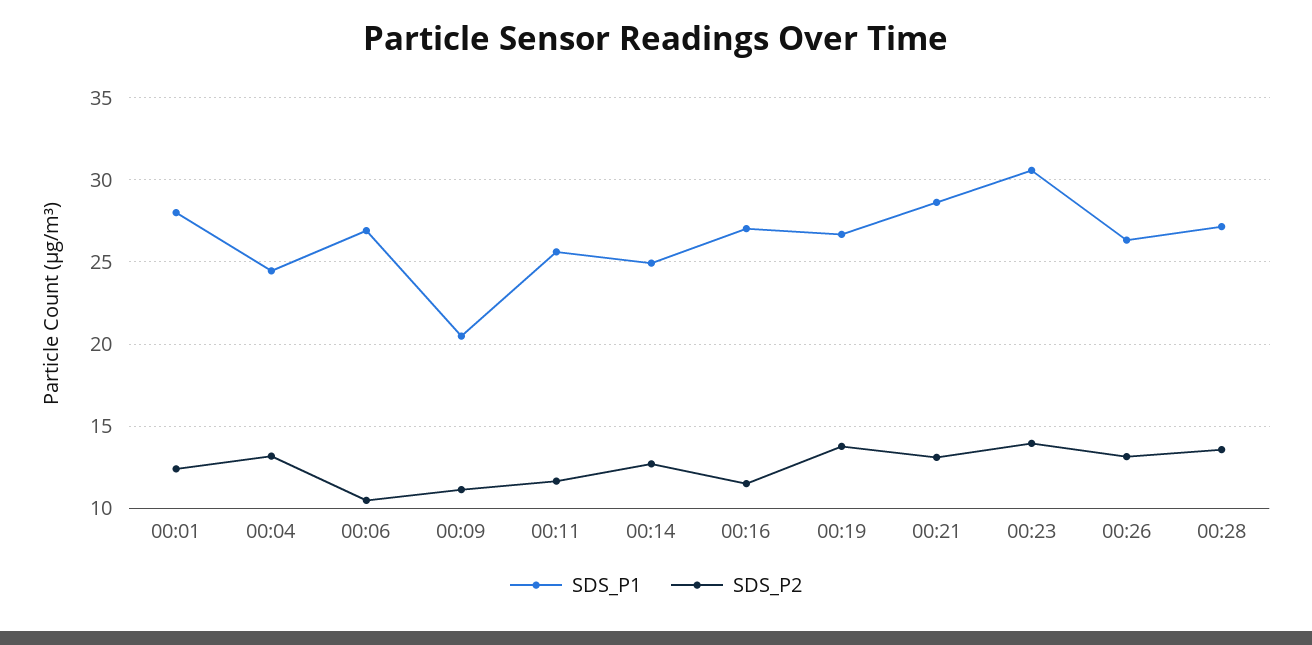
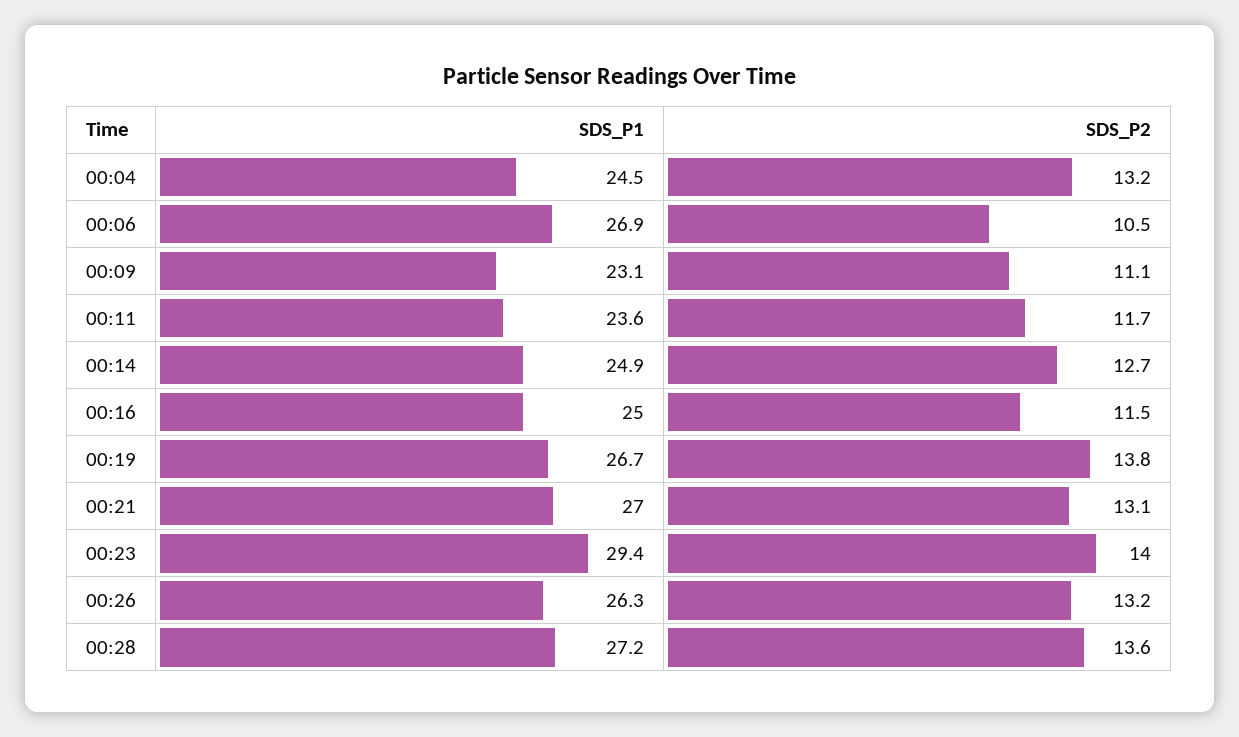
  {
    "SDS_P1": {
-     "00:01": 28,
      "00:04": 24.5,
      "00:06": 26.9,
-     "00:09": 20.5,
+     "00:09": 23.1,
-     "00:11": 25.5,
+     "00:11": 23.6,
      "00:14": 24.9,
-     "00:16": 27,
+     "00:16": 25,
      "00:19": 26.7,
-     "00:21": 28.5,
+     "00:21": 27,
-     "00:23": 30.5,
+     "00:23": 29.4,
      "00:26": 26.3,
      "00:28": 27.2
    },
    "SDS_P2": {
-     "00:01": 12.5,
      "00:04": 13.2,
      "00:06": 10.5,
      "00:09": 11.1,
      "00:11": 11.7,
      "00:14": 12.7,
      "00:16": 11.5,
      "00:19": 13.8,
      "00:21": 13.1,
      "00:23": 14,
      "00:26": 13.2,
      "00:28": 13.6
    }
  }

